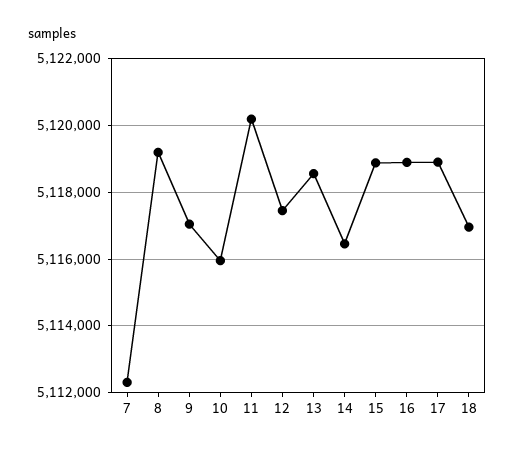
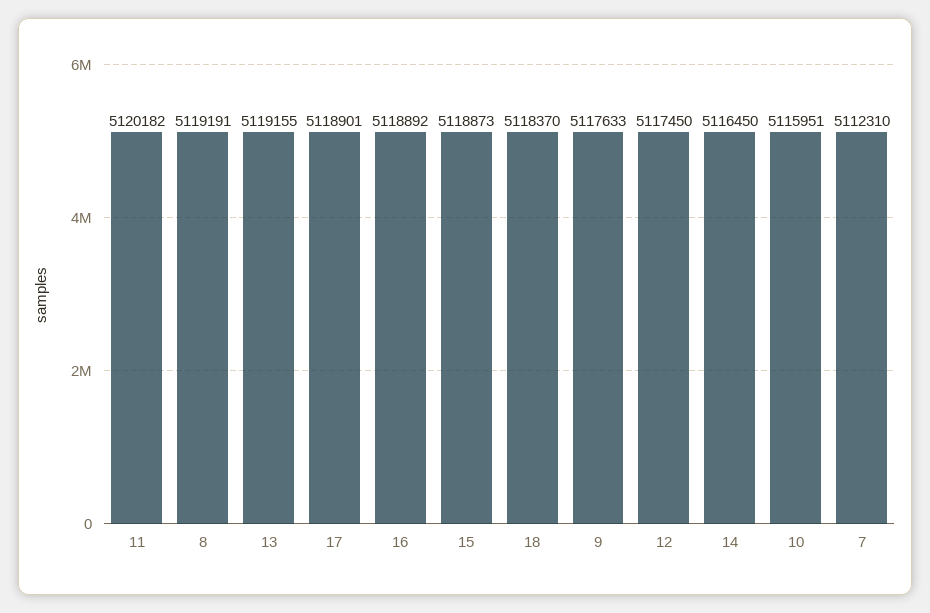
  {
    "7": 5112310,
    "8": 5119191,
-   "9": 5117000,
+   "9": 5117633,
    "10": 5115951,
    "11": 5120182,
    "12": 5117450,
-   "13": 5118600,
+   "13": 5119155,
    "14": 5116450,
    "15": 5118873,
    "16": 5118892,
    "17": 5118901,
-   "18": 5117000
+   "18": 5118370
  }

